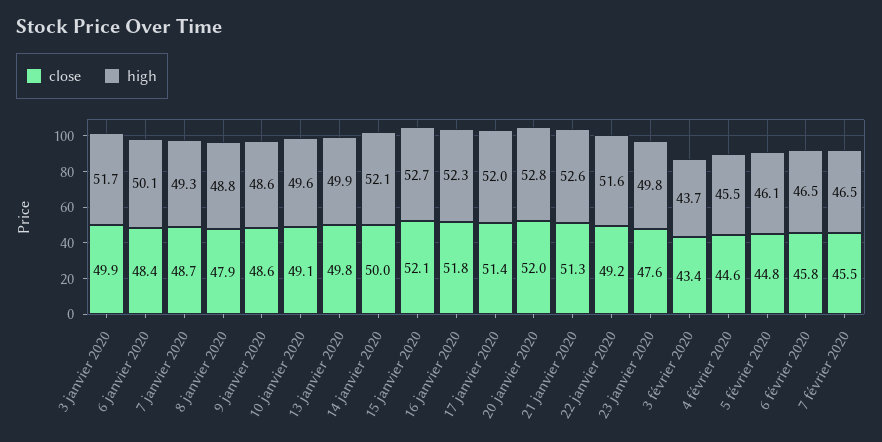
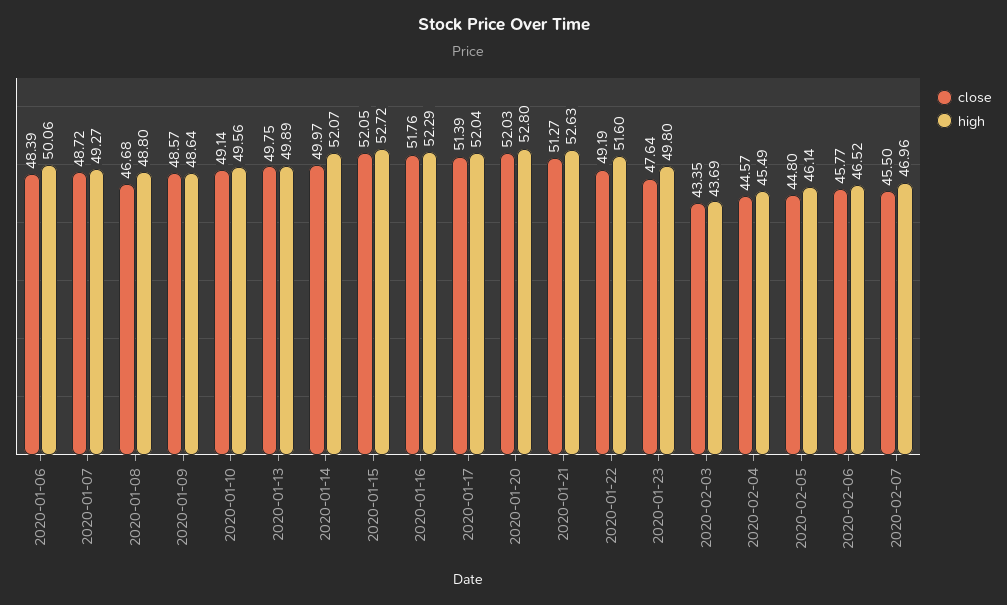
  {
    "close": {
-     "3 janvier 2020": 49.9,
      "6 janvier 2020": 48.39,
      "7 janvier 2020": 48.72,
-     "8 janvier 2020": 47.9,
+     "8 janvier 2020": 46.68,
      "9 janvier 2020": 48.57,
      "10 janvier 2020": 49.14,
      "13 janvier 2020": 49.75,
      "14 janvier 2020": 49.97,
      "15 janvier 2020": 52.05,
      "16 janvier 2020": 51.76,
      "17 janvier 2020": 51.39,
      "20 janvier 2020": 52.03,
      "21 janvier 2020": 51.27,
      "22 janvier 2020": 49.19,
      "23 janvier 2020": 47.64,
      "3 février 2020": 43.35,
      "4 février 2020": 44.57,
      "5 février 2020": 44.8,
      "6 février 2020": 45.77,
      "7 février 2020": 45.5
    },
    "high": {
-     "3 janvier 2020": 51.7,
      "6 janvier 2020": 50.06,
      "7 janvier 2020": 49.27,
      "8 janvier 2020": 48.8,
      "9 janvier 2020": 48.64,
      "10 janvier 2020": 49.56,
      "13 janvier 2020": 49.89,
      "14 janvier 2020": 52.07,
      "15 janvier 2020": 52.72,
      "16 janvier 2020": 52.29,
      "17 janvier 2020": 52.04,
      "20 janvier 2020": 52.8,
      "21 janvier 2020": 52.63,
      "22 janvier 2020": 51.6,
      "23 janvier 2020": 49.8,
      "3 février 2020": 43.69,
      "4 février 2020": 45.49,
      "5 février 2020": 46.14,
      "6 février 2020": 46.52,
-     "7 février 2020": 46.5
+     "7 février 2020": 46.96
    }
  }

